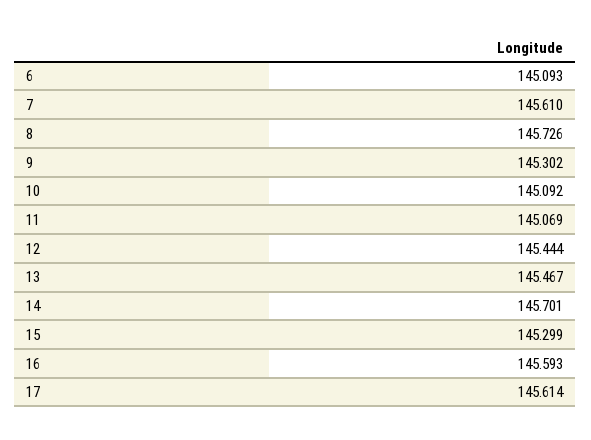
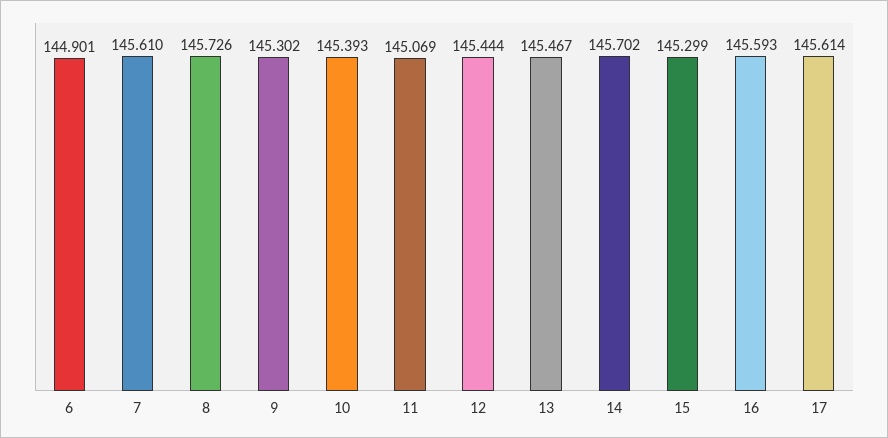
  {
-   "6": 145.093,
+   "6": 144.901,
    "7": 145.61,
    "8": 145.726,
    "9": 145.302,
-   "10": 145.092,
+   "10": 145.393,
    "11": 145.069,
    "12": 145.444,
    "13": 145.467,
-   "14": 145.701,
+   "14": 145.702,
    "15": 145.299,
    "16": 145.593,
    "17": 145.614
  }

